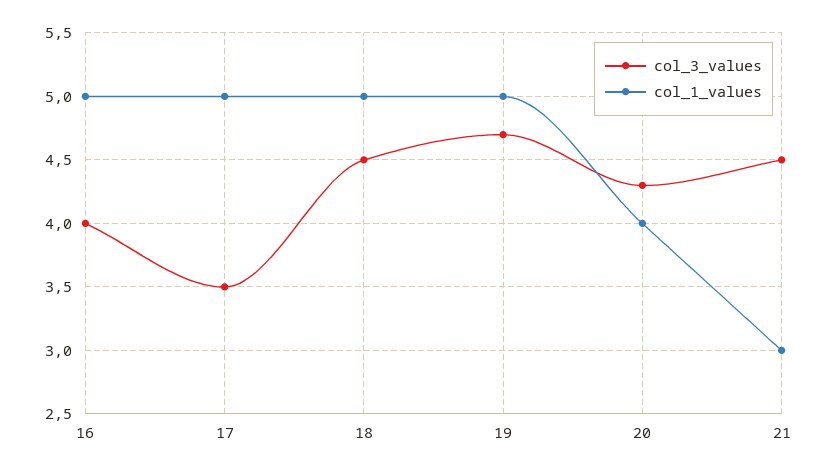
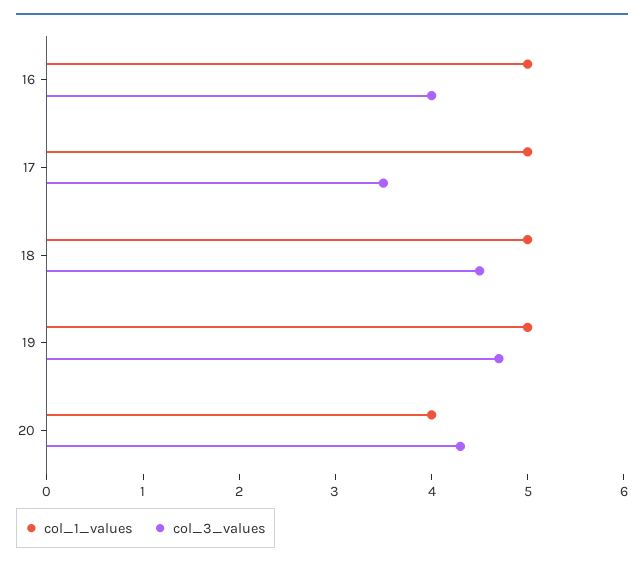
  {
    "col_3_values": {
      "16": 4,
      "17": 3.5,
      "18": 4.5,
      "19": 4.7,
-     "20": 4.3,
+     "20": 4.3
-     "21": 4.5
    },
    "col_1_values": {
      "16": 5,
      "17": 5,
      "18": 5,
      "19": 5,
-     "20": 4,
+     "20": 4
-     "21": 3
    }
  }

